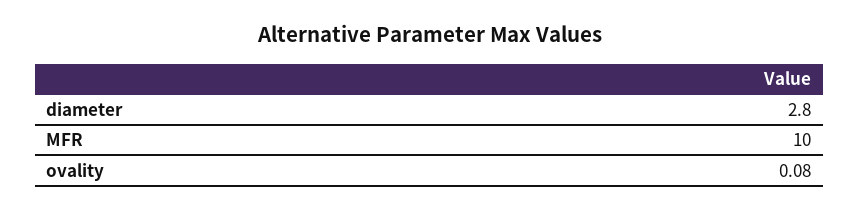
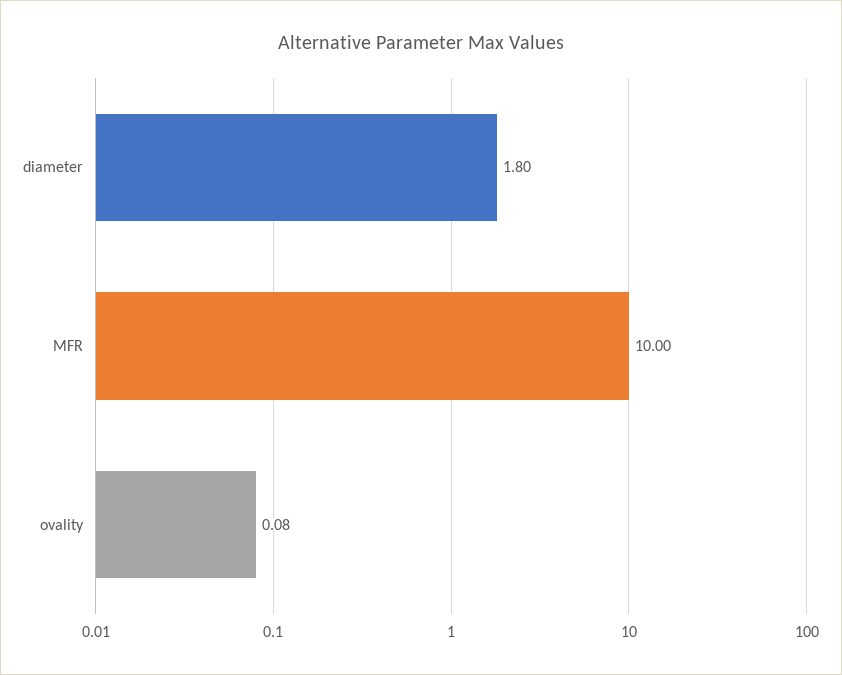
  {
-   "diameter": 2.8,
+   "diameter": 1.8,
    "MFR": 10,
    "ovality": 0.08
  }

